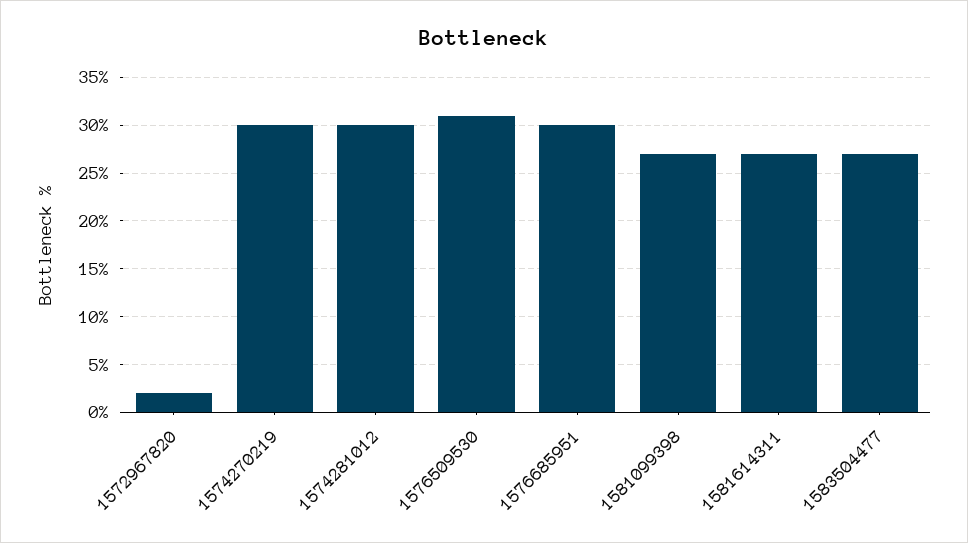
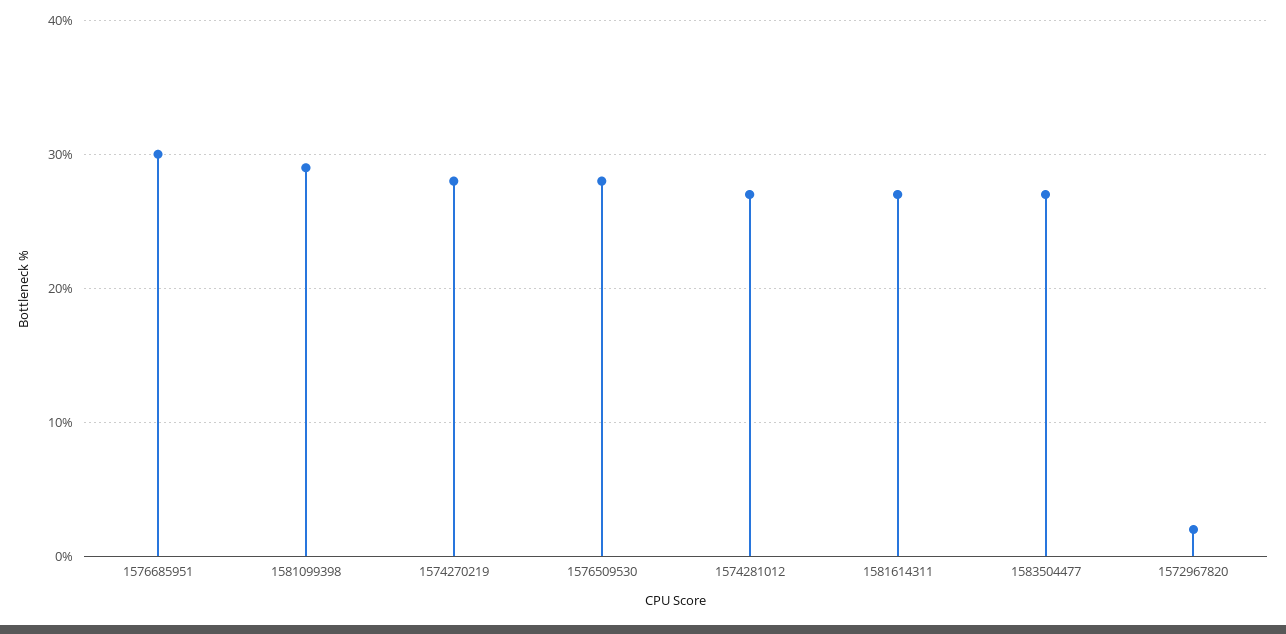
  {
    "1572967820": 2,
-   "1574270219": 30,
+   "1574270219": 28,
-   "1574281012": 30,
+   "1574281012": 27,
-   "1576509530": 31,
+   "1576509530": 28,
    "1576685951": 30,
-   "1581099398": 27,
+   "1581099398": 29,
    "1581614311": 27,
    "1583504477": 27
  }

